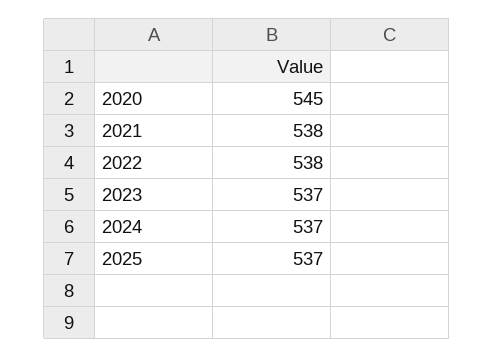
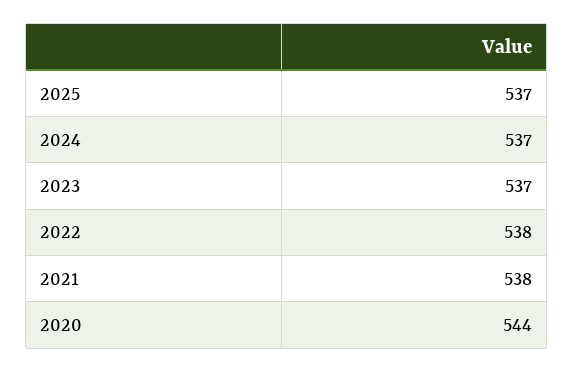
  {
-   "2020": 545,
+   "2020": 544,
    "2021": 538,
    "2022": 538,
    "2023": 537,
    "2024": 537,
    "2025": 537
  }

